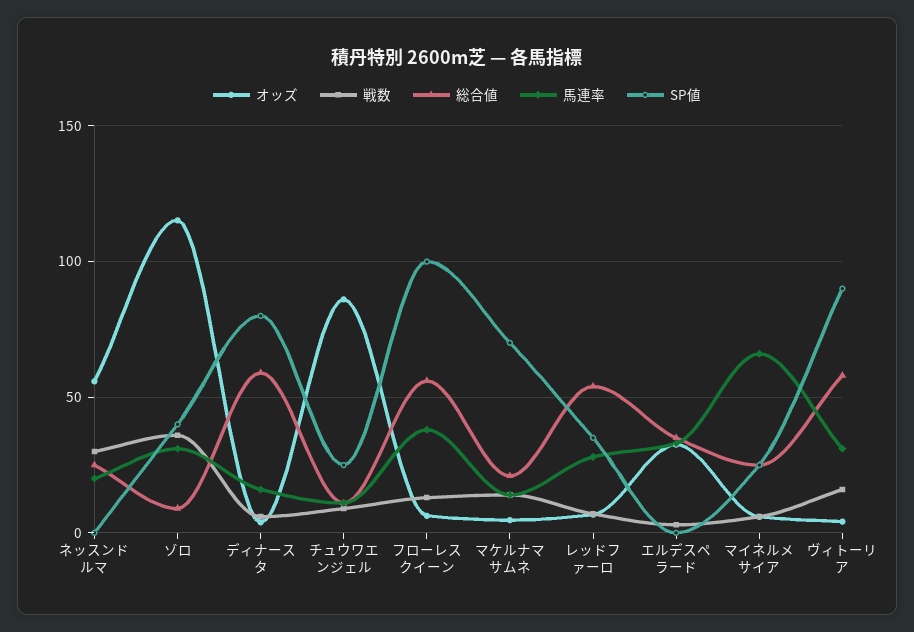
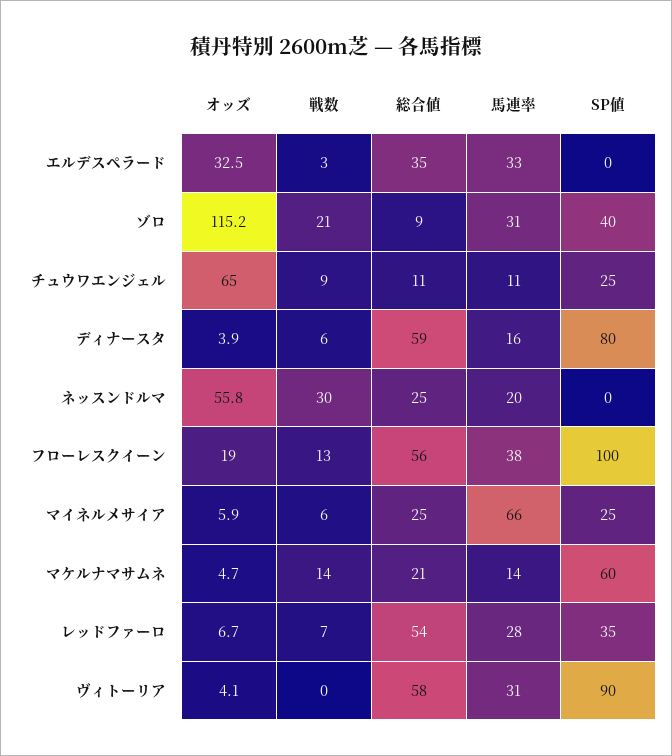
  {
    "オッズ": {
      "ネッスンドルマ": 55.8,
      "ゾロ": 115.2,
      "ディナースタ": 3.9,
-     "チュウワエンジェル": 85,
+     "チュウワエンジェル": 65,
-     "フローレスクイーン": 5,
+     "フローレスクイーン": 19,
      "マケルナマサムネ": 4.7,
      "レッドファーロ": 6.7,
      "エルデスペラード": 32.5,
      "マイネルメサイア": 5.9,
      "ヴィトーリア": 4.1
    },
    "戦数": {
      "ネッスンドルマ": 30,
-     "ゾロ": 35,
+     "ゾロ": 21,
      "ディナースタ": 6,
      "チュウワエンジェル": 9,
      "フローレスクイーン": 13,
      "マケルナマサムネ": 14,
      "レッドファーロ": 7,
      "エルデスペラード": 3,
      "マイネルメサイア": 6,
-     "ヴィトーリア": 15
+     "ヴィトーリア": 0
    },
    "総合値": {
      "ネッスンドルマ": 25,
      "ゾロ": 9,
      "ディナースタ": 59,
      "チュウワエンジェル": 11,
      "フローレスクイーン": 56,
      "マケルナマサムネ": 21,
      "レッドファーロ": 54,
      "エルデスペラード": 35,
      "マイネルメサイア": 25,
      "ヴィトーリア": 58
    },
    "馬連率": {
      "ネッスンドルマ": 20,
      "ゾロ": 31,
      "ディナースタ": 16,
      "チュウワエンジェル": 11,
      "フローレスクイーン": 38,
      "マケルナマサムネ": 14,
      "レッドファーロ": 28,
      "エルデスペラード": 33,
      "マイネルメサイア": 66,
      "ヴィトーリア": 31
    },
    "SP値": {
      "ネッスンドルマ": 0,
      "ゾロ": 40,
      "ディナースタ": 80,
      "チュウワエンジェル": 25,
      "フローレスクイーン": 100,
-     "マケルナマサムネ": 70,
+     "マケルナマサムネ": 60,
      "レッドファーロ": 35,
      "エルデスペラード": 0,
      "マイネルメサイア": 25,
      "ヴィトーリア": 90
    }
  }

